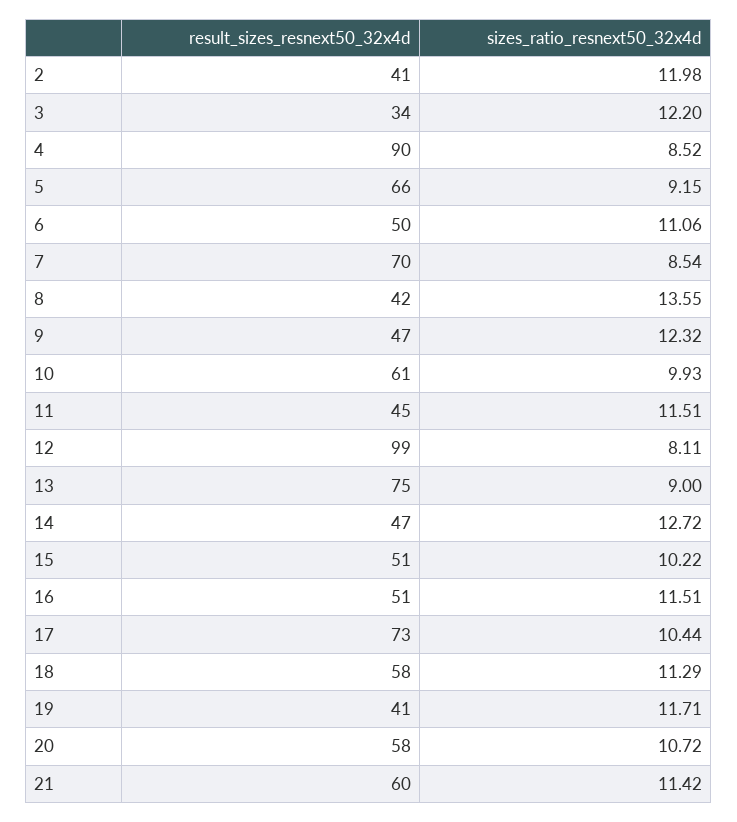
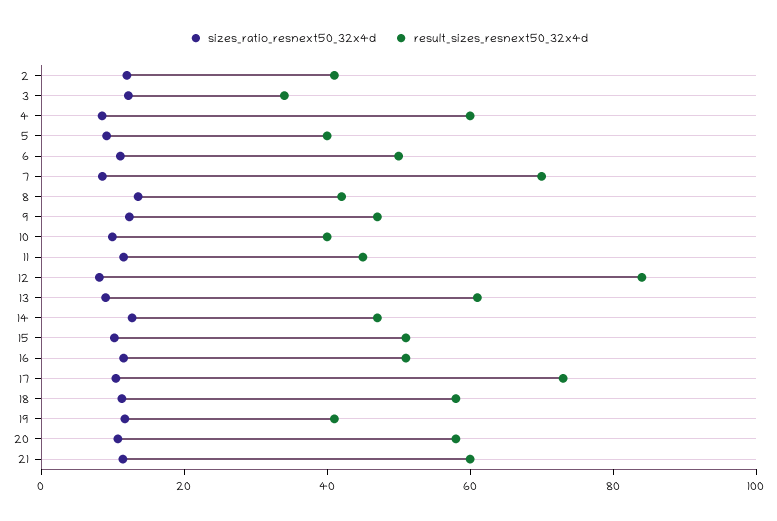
  {
    "result_sizes_resnext50_32x4d": {
      "2": 41,
      "3": 34,
-     "4": 90,
+     "4": 60,
-     "5": 66,
+     "5": 40,
      "6": 50,
      "7": 70,
      "8": 42,
      "9": 47,
-     "10": 61,
+     "10": 40,
      "11": 45,
-     "12": 99,
+     "12": 85,
-     "13": 75,
+     "13": 60,
      "14": 47,
      "15": 51,
      "16": 51,
      "17": 73,
      "18": 58,
      "19": 41,
      "20": 58,
      "21": 60
    },
    "sizes_ratio_resnext50_32x4d": {
      "2": 11.98,
      "3": 12.2,
      "4": 8.52,
      "5": 9.15,
      "6": 11.06,
      "7": 8.54,
      "8": 13.55,
      "9": 12.32,
      "10": 9.93,
      "11": 11.51,
      "12": 8.11,
      "13": 9,
      "14": 12.72,
      "15": 10.22,
      "16": 11.51,
      "17": 10.44,
      "18": 11.29,
      "19": 11.71,
      "20": 10.72,
      "21": 11.42
    }
  }

